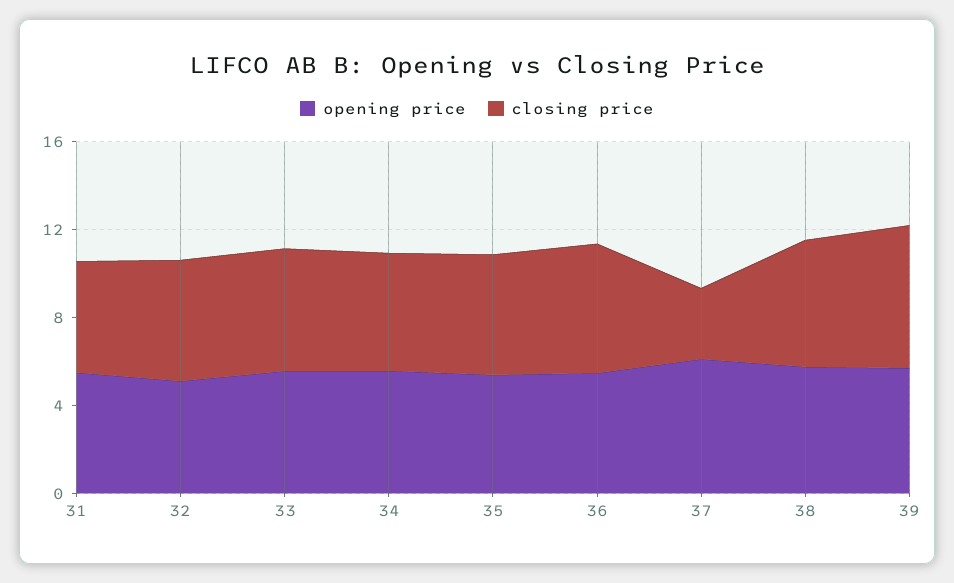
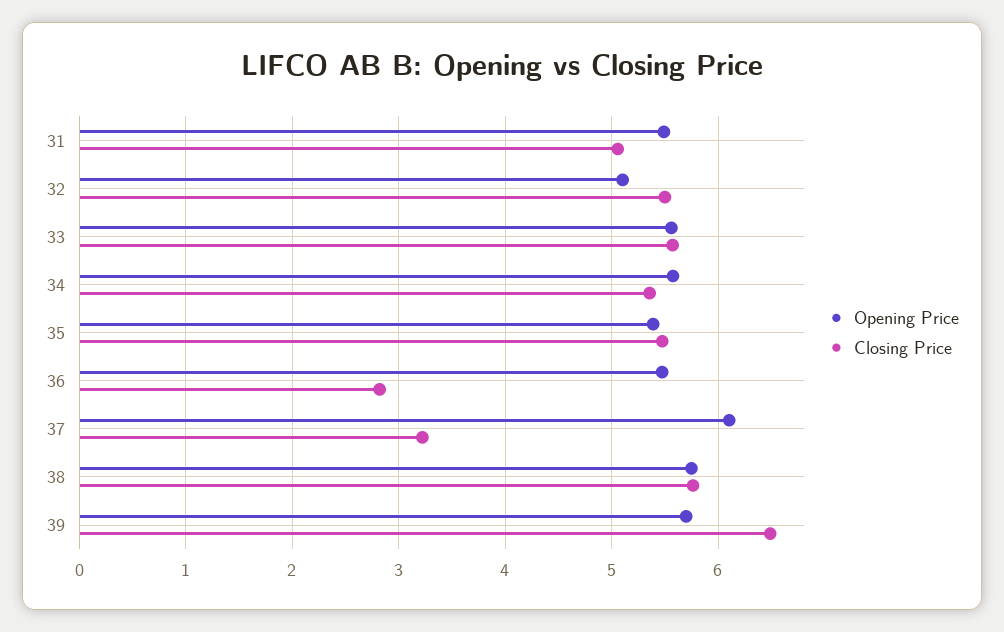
  {
    "opening price": {
      "31": 5.5,
      "32": 5.1,
      "33": 5.6,
      "34": 5.6,
      "35": 5.4,
      "36": 5.5,
      "37": 6.1,
      "38": 5.8,
      "39": 5.7
    },
    "closing price": {
      "31": 5.1,
      "32": 5.5,
      "33": 5.6,
      "34": 5.4,
      "35": 5.5,
-     "36": 6,
+     "36": 2.8,
      "37": 3.2,
      "38": 5.8,
      "39": 6.5
    }
  }

